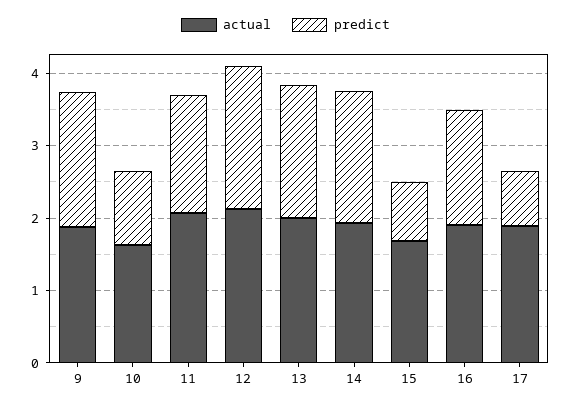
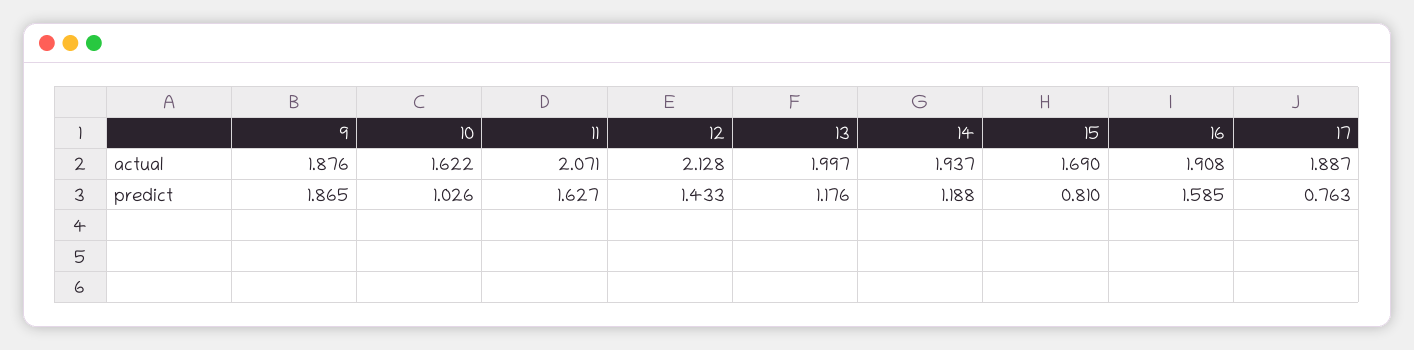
  {
    "actual": {
      "9": 1.876,
      "10": 1.622,
      "11": 2.071,
      "12": 2.128,
      "13": 1.997,
      "14": 1.937,
      "15": 1.69,
      "16": 1.908,
      "17": 1.887
    },
    "predict": {
      "9": 1.865,
      "10": 1.026,
      "11": 1.627,
-     "12": 2,
+     "12": 1.433,
-     "13": 1.8,
+     "13": 1.176,
-     "14": 1.8,
+     "14": 1.188,
      "15": 0.81,
      "16": 1.585,
      "17": 0.763
    }
  }

